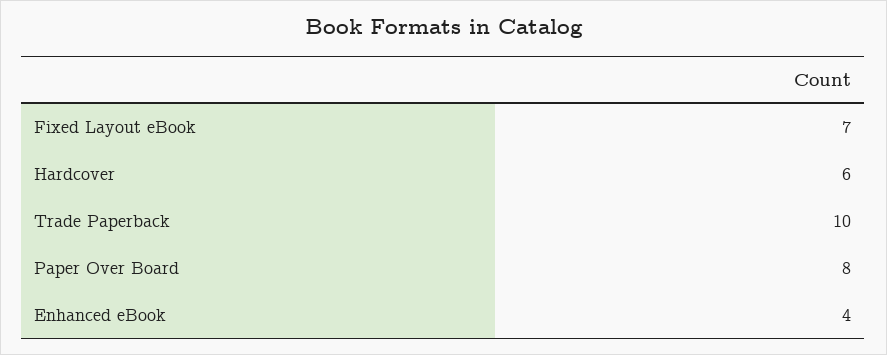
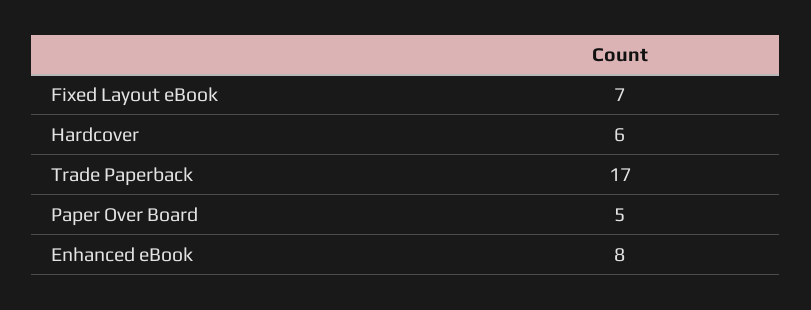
  {
    "Fixed Layout eBook": 7,
    "Hardcover": 6,
-   "Trade Paperback": 10,
+   "Trade Paperback": 17,
-   "Paper Over Board": 8,
+   "Paper Over Board": 5,
-   "Enhanced eBook": 4
+   "Enhanced eBook": 8
  }

